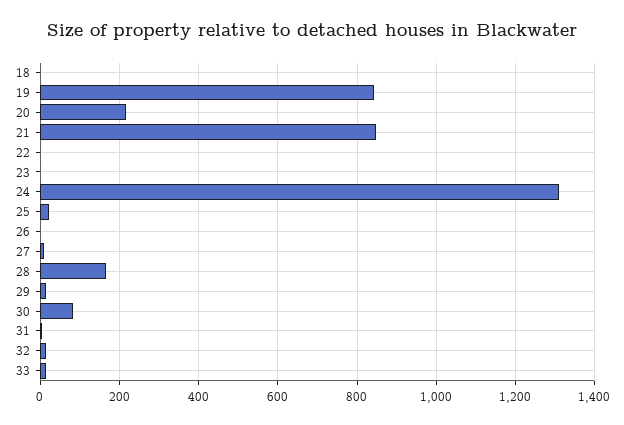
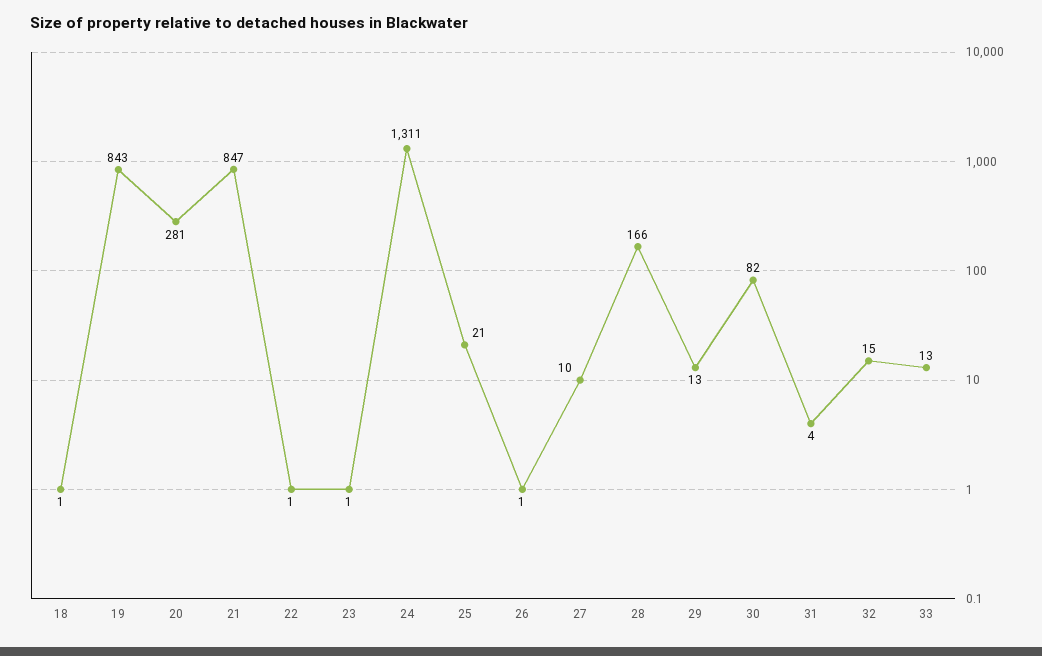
  {
    "18": 1,
    "19": 843,
-   "20": 220,
+   "20": 281,
    "21": 847,
    "22": 1,
    "23": 1,
    "24": 1311,
    "25": 21,
    "26": 1,
    "27": 10,
    "28": 166,
    "29": 13,
    "30": 82,
    "31": 4,
    "32": 15,
    "33": 13
  }

